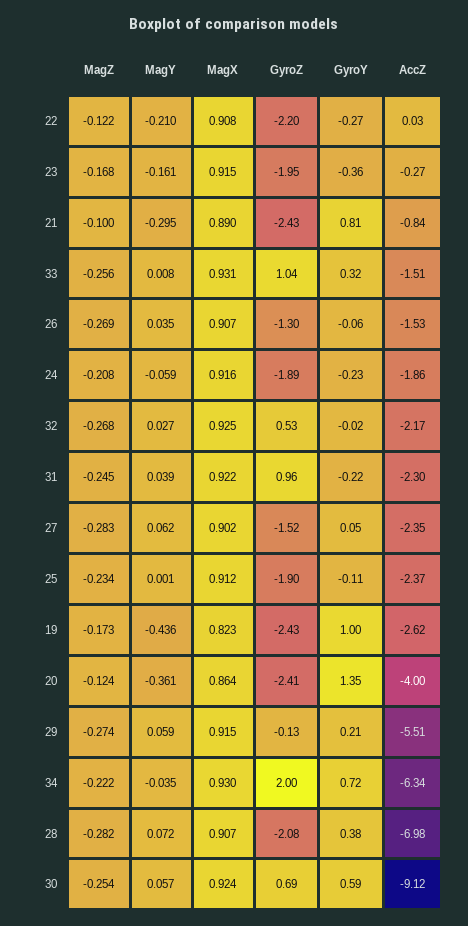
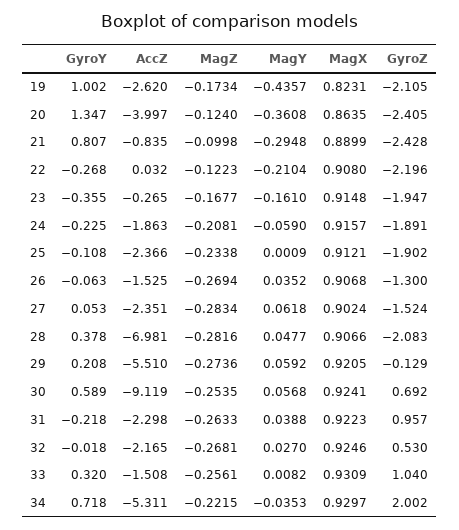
  {
    "MagZ": {
      "22": -0.1223,
      "23": -0.1677,
      "21": -0.0998,
      "33": -0.2561,
      "26": -0.2694,
      "24": -0.2081,
      "32": -0.2681,
-     "31": -0.245,
+     "31": -0.2633,
      "27": -0.2834,
      "25": -0.2338,
      "19": -0.1734,
      "20": -0.124,
      "29": -0.2736,
      "34": -0.2215,
      "28": -0.2816,
      "30": -0.2535
    },
    "MagY": {
      "22": -0.2104,
      "23": -0.161,
      "21": -0.2948,
      "33": 0.0082,
      "26": 0.0352,
      "24": -0.059,
      "32": 0.027,
      "31": 0.0388,
      "27": 0.0618,
      "25": 0.0009,
      "19": -0.4357,
      "20": -0.3608,
      "29": 0.0592,
      "34": -0.0353,
-     "28": 0.072,
+     "28": 0.0477,
      "30": 0.0568
    },
    "MagX": {
      "22": 0.908,
      "23": 0.9148,
      "21": 0.8899,
      "33": 0.9309,
      "26": 0.9068,
      "24": 0.9157,
      "32": 0.9246,
      "31": 0.9223,
      "27": 0.9024,
      "25": 0.9121,
      "19": 0.8231,
      "20": 0.8635,
-     "29": 0.915,
+     "29": 0.9205,
      "34": 0.9297,
      "28": 0.9066,
      "30": 0.9241
    },
    "GyroZ": {
      "22": -2.196,
      "23": -1.947,
      "21": -2.428,
      "33": 1.04,
      "26": -1.3,
      "24": -1.891,
      "32": 0.53,
      "31": 0.957,
      "27": -1.524,
      "25": -1.902,
-     "19": -2.43,
+     "19": -2.105,
      "20": -2.405,
      "29": -0.129,
      "34": 2.002,
      "28": -2.083,
      "30": 0.692
    },
    "GyroY": {
      "22": -0.268,
      "23": -0.355,
      "21": 0.807,
      "33": 0.32,
      "26": -0.063,
      "24": -0.225,
      "32": -0.018,
      "31": -0.218,
      "27": 0.053,
      "25": -0.108,
      "19": 1.002,
      "20": 1.347,
      "29": 0.208,
      "34": 0.718,
      "28": 0.378,
      "30": 0.589
    },
    "AccZ": {
      "22": 0.032,
      "23": -0.265,
      "21": -0.835,
      "33": -1.508,
      "26": -1.525,
      "24": -1.863,
      "32": -2.165,
      "31": -2.298,
      "27": -2.351,
      "25": -2.366,
      "19": -2.62,
      "20": -3.997,
      "29": -5.51,
-     "34": -6.34,
+     "34": -5.311,
      "28": -6.981,
      "30": -9.119
    }
  }

